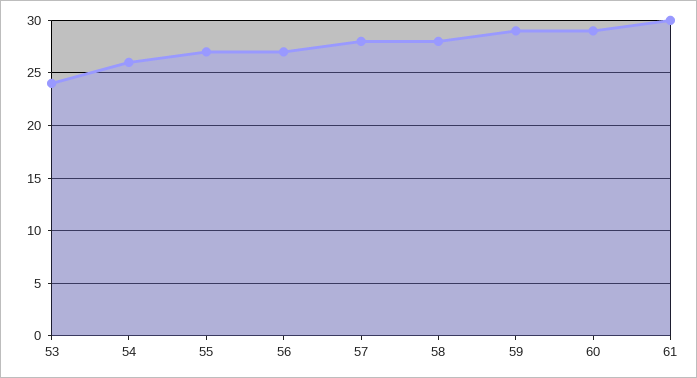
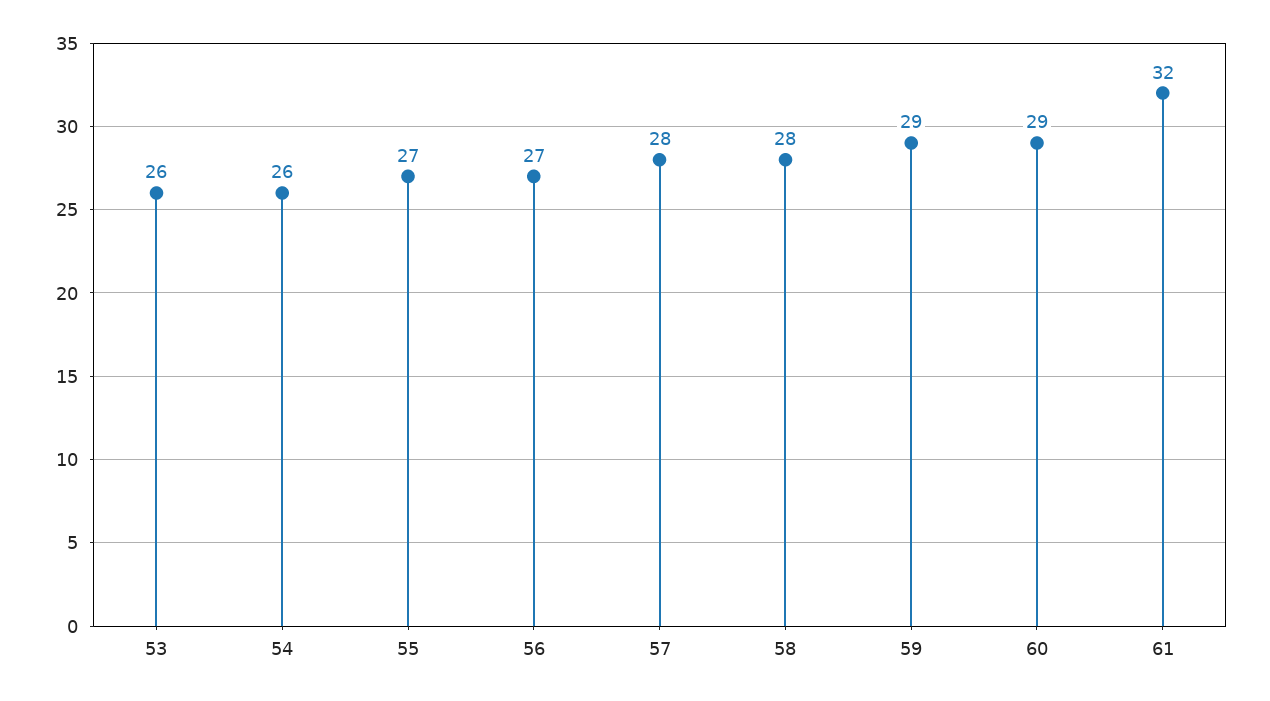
  {
-   "53": 24,
+   "53": 26,
    "54": 26,
    "55": 27,
    "56": 27,
    "57": 28,
    "58": 28,
    "59": 29,
    "60": 29,
-   "61": 30
+   "61": 32
  }

